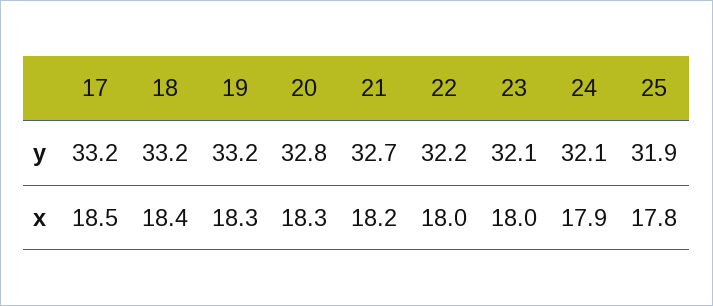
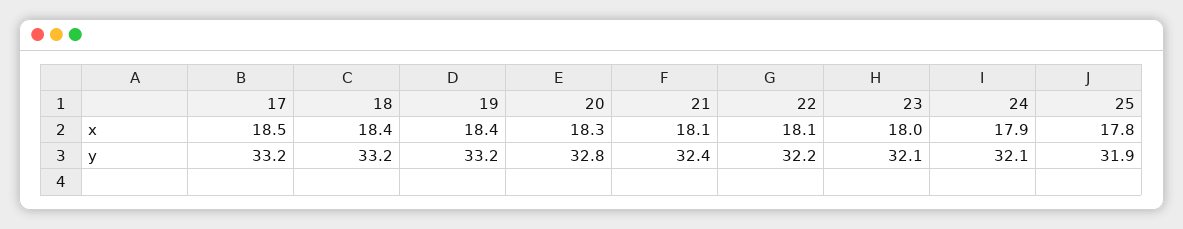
  {
    "17": {
      "y": 33.2,
      "x": 18.5
    },
    "18": {
      "y": 33.2,
      "x": 18.4
    },
    "19": {
      "y": 33.2,
-     "x": 18.3
+     "x": 18.4
    },
    "20": {
      "y": 32.8,
      "x": 18.3
    },
    "21": {
-     "y": 32.7,
+     "y": 32.4,
-     "x": 18.2
+     "x": 18.1
    },
    "22": {
      "y": 32.2,
-     "x": 18
+     "x": 18.1
    },
    "23": {
      "y": 32.1,
      "x": 18
    },
    "24": {
      "y": 32.1,
      "x": 17.9
    },
    "25": {
      "y": 31.9,
      "x": 17.8
    }
  }

